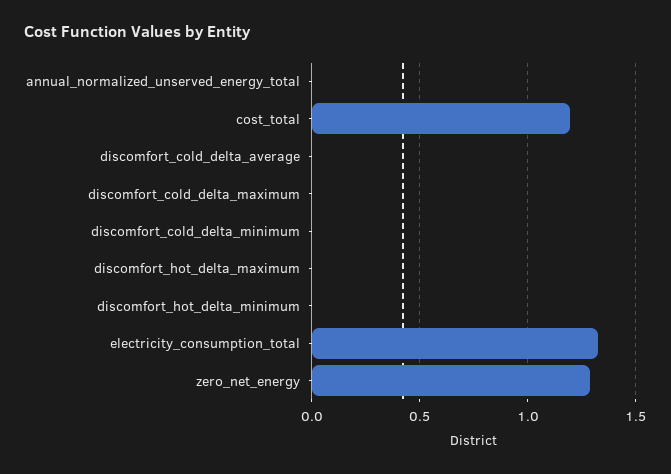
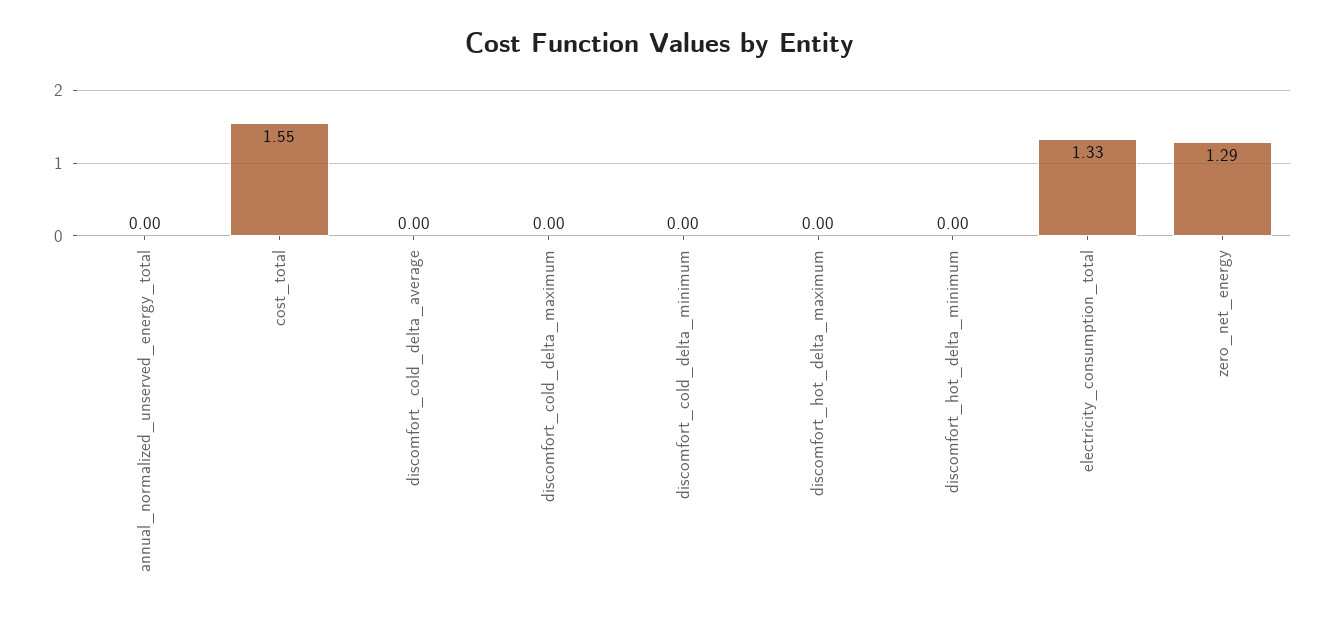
  {
    "annual_normalized_unserved_energy_total": 0,
-   "cost_total": 1.2,
+   "cost_total": 1.55,
    "discomfort_cold_delta_average": 0,
    "discomfort_cold_delta_maximum": 0,
    "discomfort_cold_delta_minimum": 0,
    "discomfort_hot_delta_maximum": 0,
    "discomfort_hot_delta_minimum": 0,
    "electricity_consumption_total": 1.33,
    "zero_net_energy": 1.29
  }

